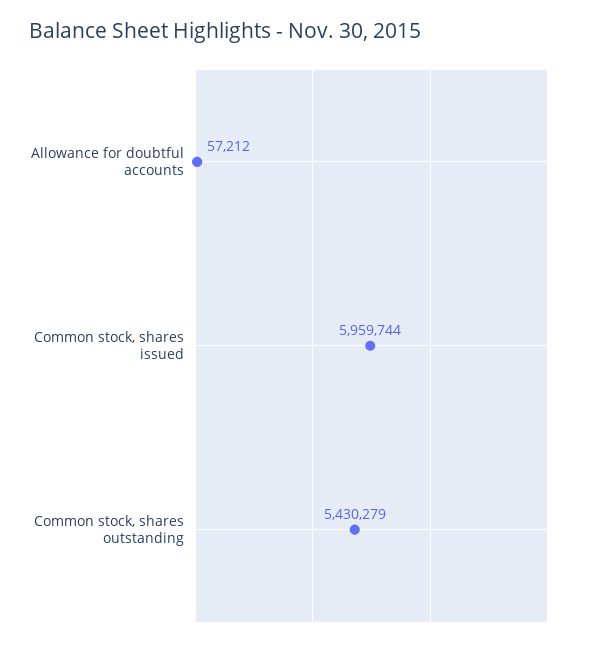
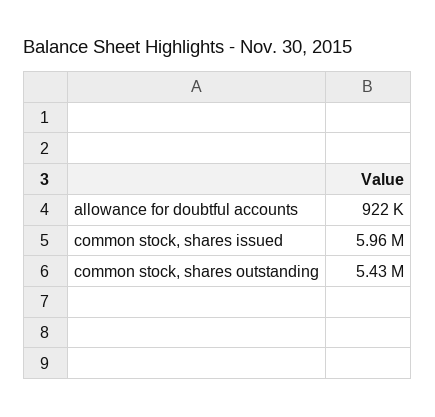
  {
-   "Allowance for doubtful accounts": 57212,
+   "Allowance for doubtful accounts": 922000,
    "Common stock, shares issued": 5959744,
    "Common stock, shares outstanding": 5430279
  }

